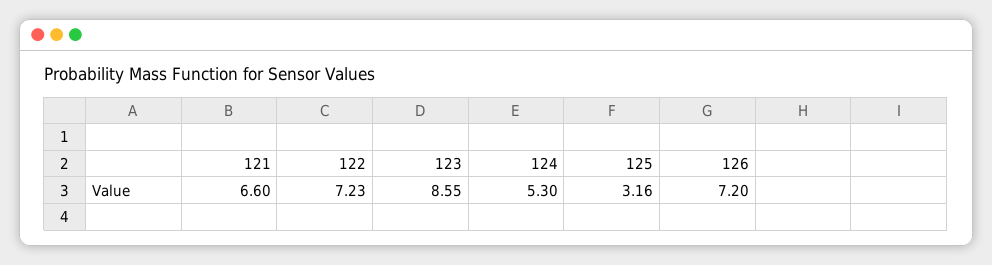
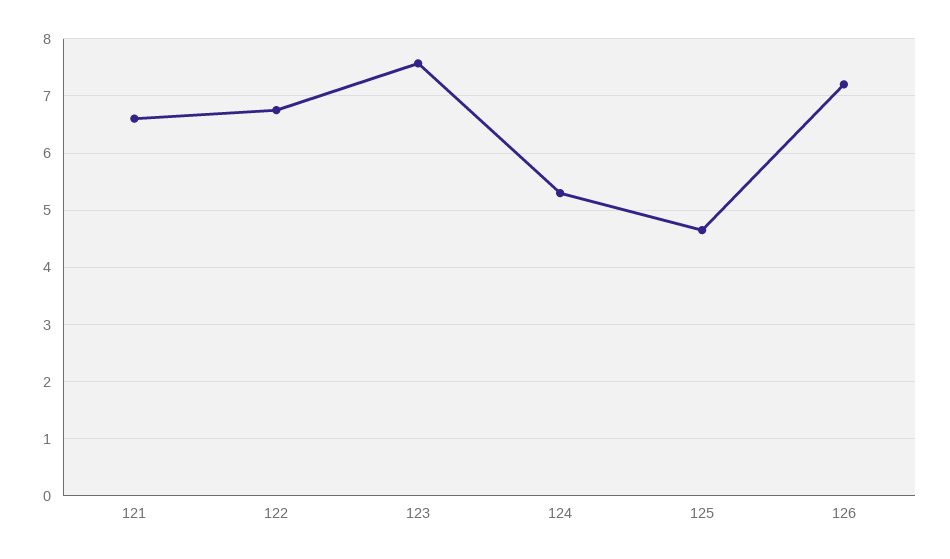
  {
    "121": 6.6,
-   "122": 7.23,
+   "122": 6.8,
-   "123": 8.55,
+   "123": 7.6,
    "124": 5.3,
-   "125": 3.16,
+   "125": 4.6,
    "126": 7.2
  }

